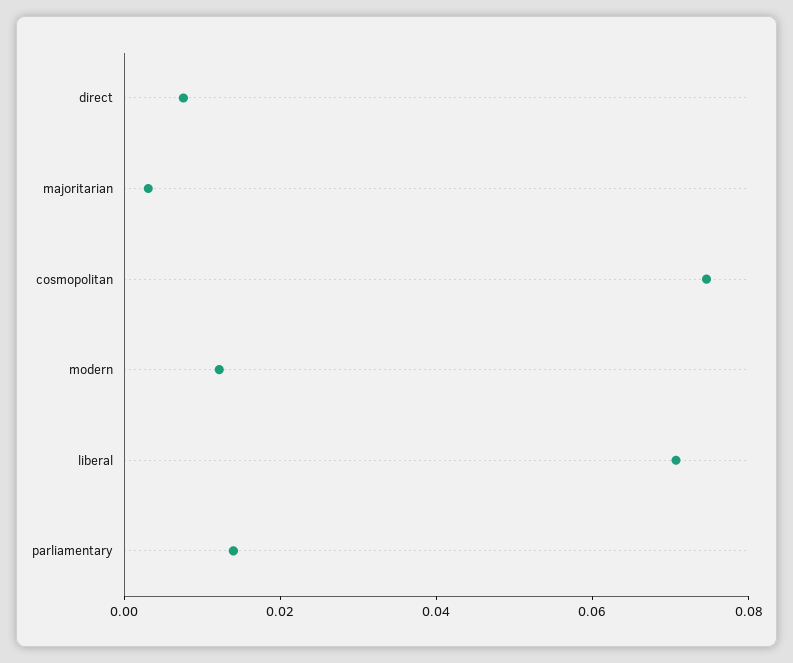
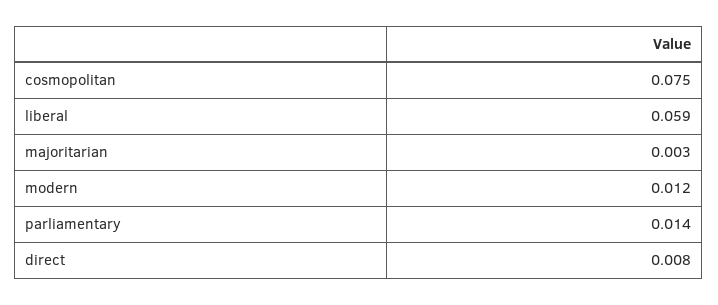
  {
    "direct": 0.008,
    "majoritarian": 0.003,
    "cosmopolitan": 0.075,
    "modern": 0.012,
-   "liberal": 0.07,
+   "liberal": 0.059,
    "parliamentary": 0.014
  }

